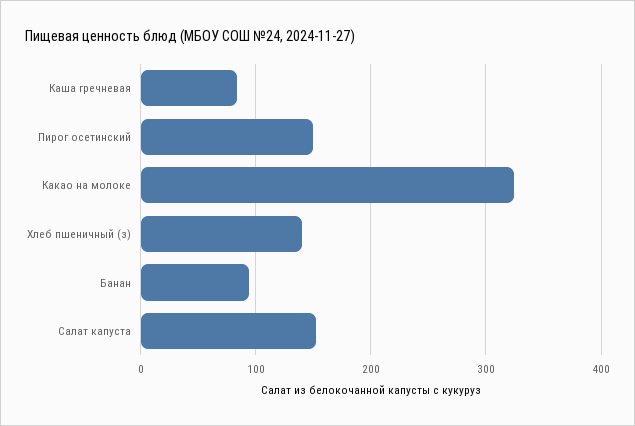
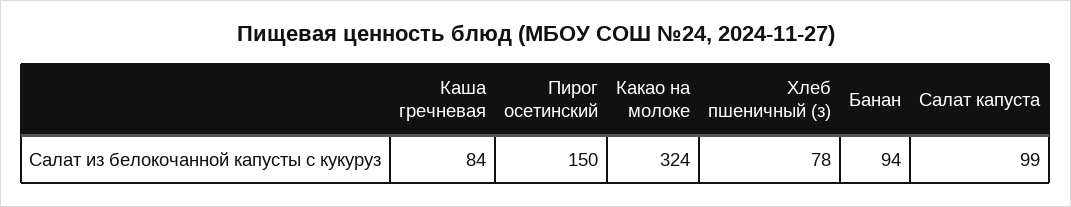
  {
    "Каша гречневая": 84,
    "Пирог осетинский": 150,
    "Какао на молоке": 324,
-   "Хлеб пшеничный (з)": 140,
+   "Хлеб пшеничный (з)": 78,
    "Банан": 94,
-   "Салат капуста": 150
+   "Салат капуста": 99
  }

